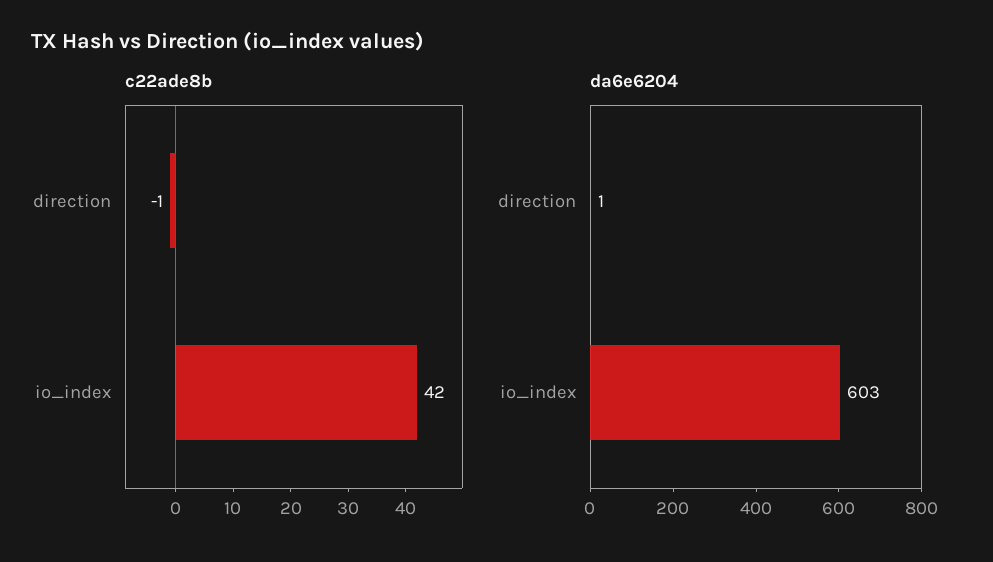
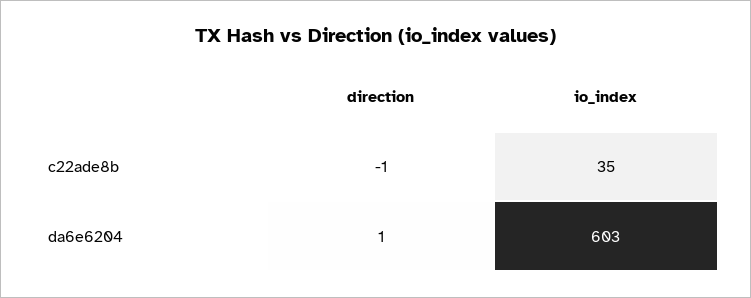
  {
    "c22ade8b": {
      "direction": -1,
-     "io_index": 42
+     "io_index": 35
    },
    "da6e6204": {
      "direction": 1,
      "io_index": 603
    }
  }

